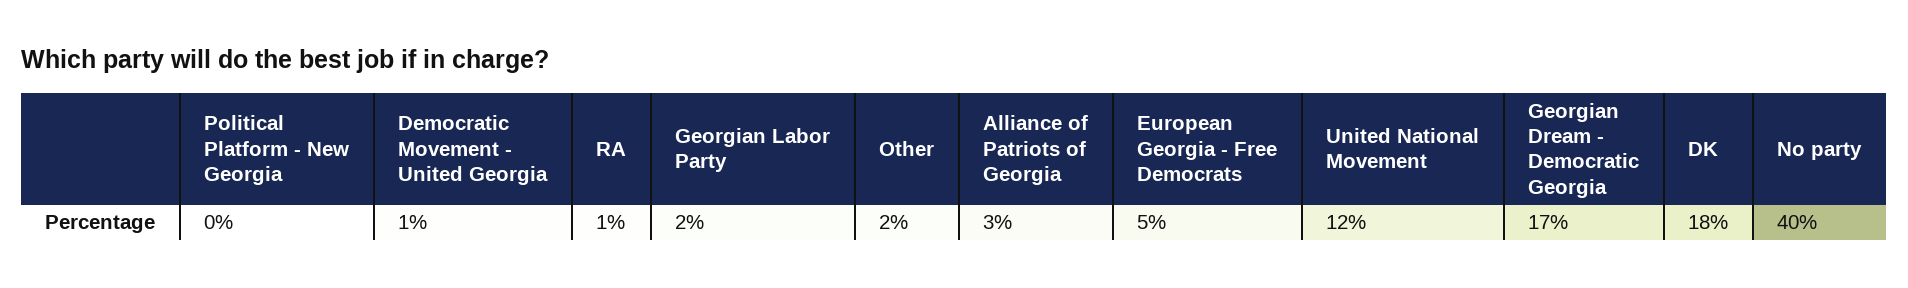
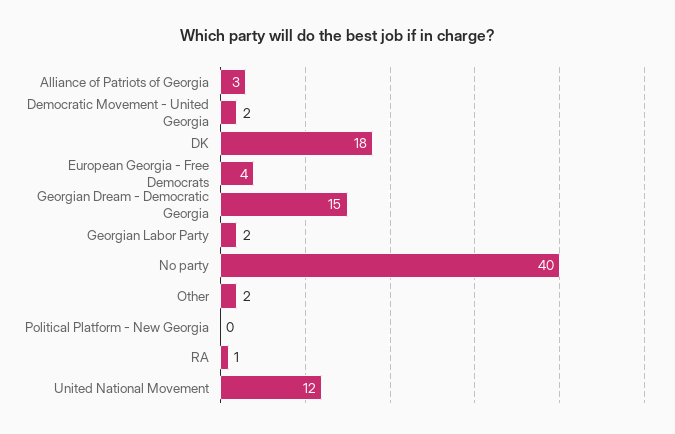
  {
    "Political Platform - New Georgia": 0,
-   "Democratic Movement - United Georgia": 1,
+   "Democratic Movement - United Georgia": 2,
    "RA": 1,
    "Georgian Labor Party": 2,
    "Other": 2,
    "Alliance of Patriots of Georgia": 3,
-   "European Georgia - Free Democrats": 5,
+   "European Georgia - Free Democrats": 4,
    "United National Movement": 12,
-   "Georgian Dream - Democratic Georgia": 17,
+   "Georgian Dream - Democratic Georgia": 15,
    "DK": 18,
    "No party": 40
  }

